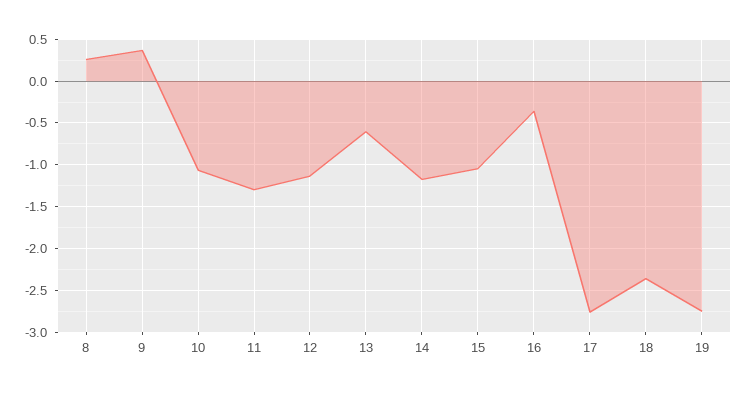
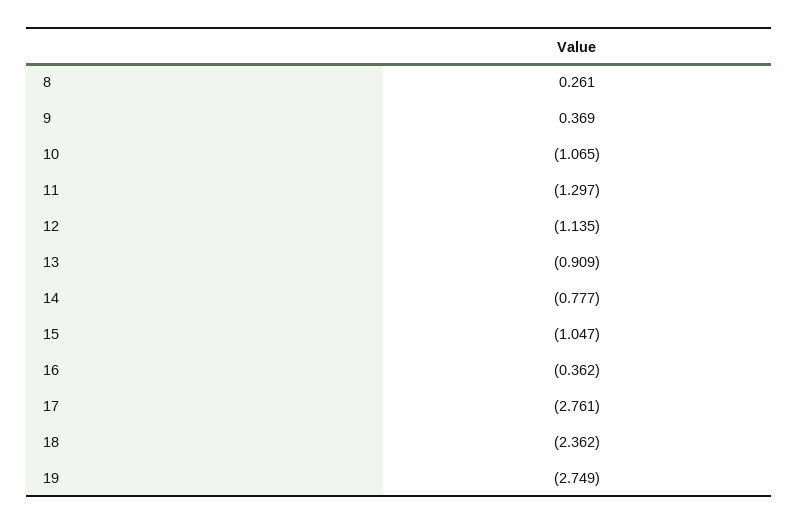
  {
    "8": 0.261,
    "9": 0.369,
    "10": -1.065,
    "11": -1.297,
    "12": -1.135,
-   "13": -0.6,
+   "13": -0.909,
-   "14": -1.2,
+   "14": -0.777,
    "15": -1.047,
    "16": -0.362,
    "17": -2.761,
    "18": -2.362,
    "19": -2.749
  }

